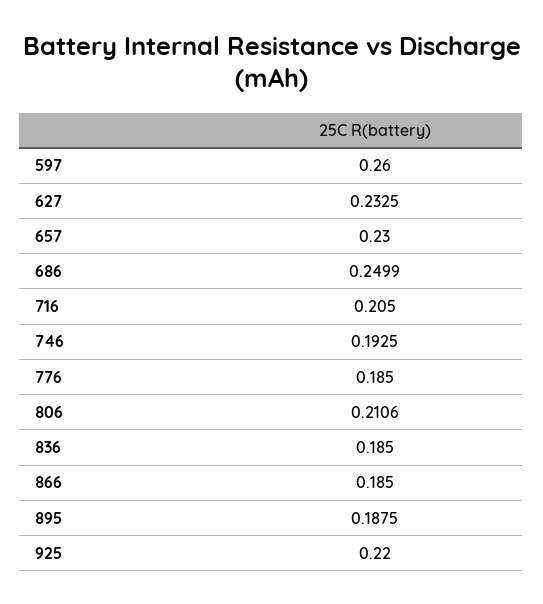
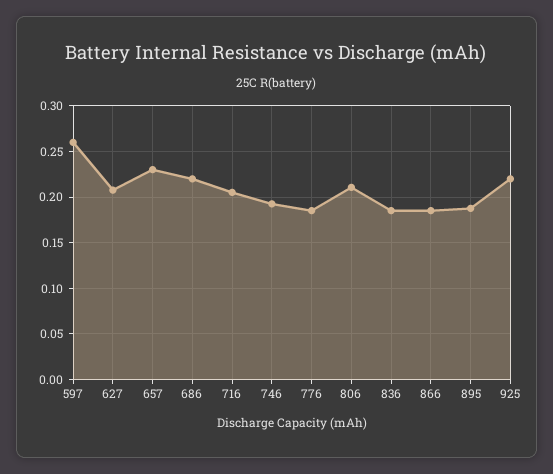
  {
    "597": 0.26,
-   "627": 0.2325,
+   "627": 0.21,
    "657": 0.23,
-   "686": 0.2499,
+   "686": 0.22,
    "716": 0.205,
    "746": 0.1925,
    "776": 0.185,
    "806": 0.2106,
    "836": 0.185,
    "866": 0.185,
    "895": 0.1875,
    "925": 0.22
  }

